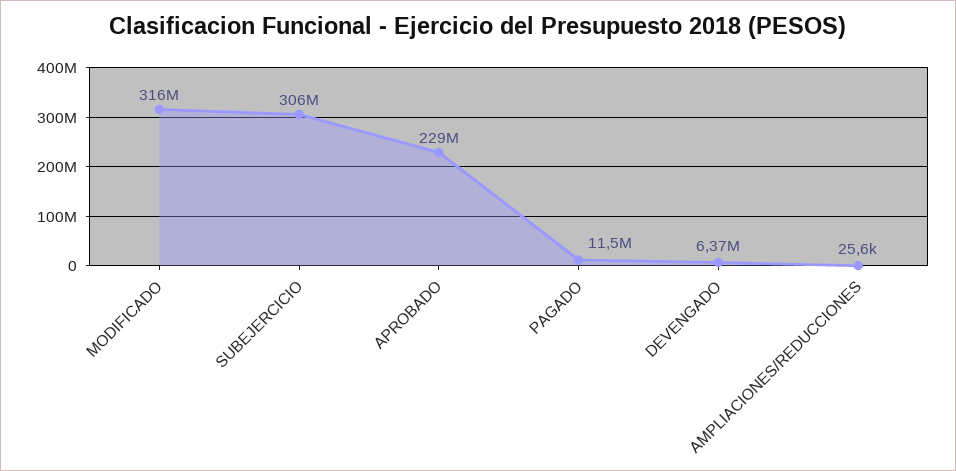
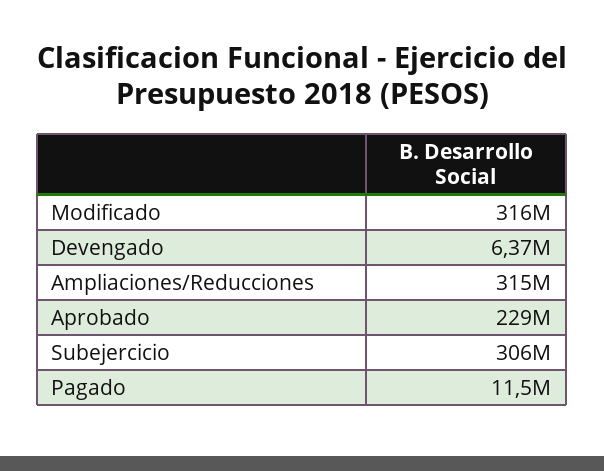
  {
    "MODIFICADO": 316000000,
    "SUBEJERCICIO": 306000000,
    "APROBADO": 229000000,
    "PAGADO": 11500000,
    "DEVENGADO": 6370000,
-   "AMPLIACIONES/REDUCCIONES": 25600
+   "AMPLIACIONES/REDUCCIONES": 315000000
  }

